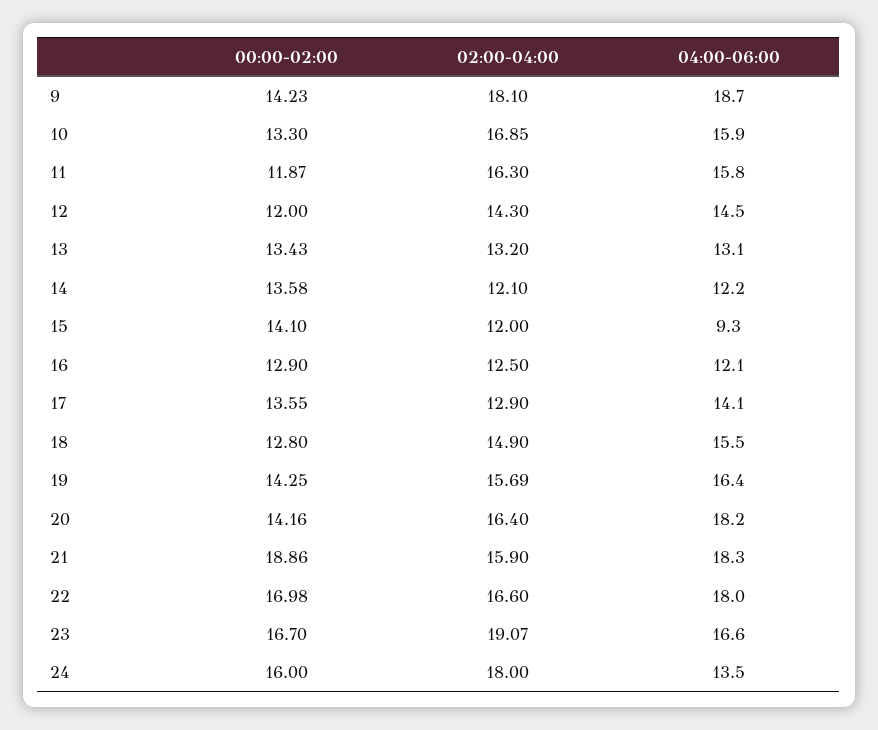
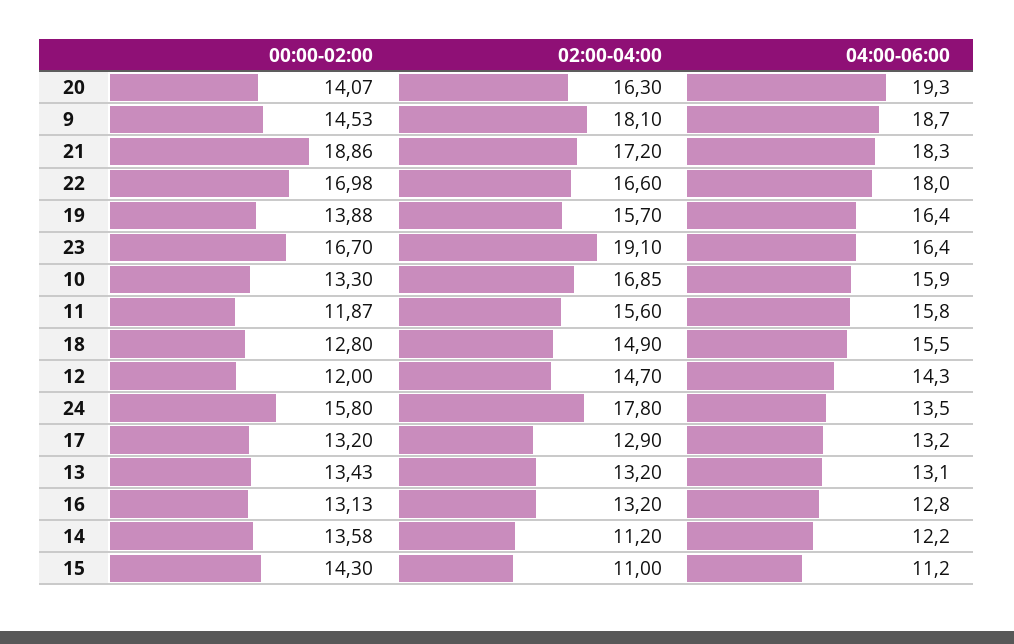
  {
    "00:00-02:00": {
-     "9": 14.23,
+     "9": 14.53,
      "10": 13.3,
      "11": 11.87,
      "12": 12,
      "13": 13.43,
      "14": 13.58,
-     "15": 14.1,
+     "15": 14.3,
-     "16": 12.9,
+     "16": 13.13,
-     "17": 13.55,
+     "17": 13.2,
      "18": 12.8,
-     "19": 14.25,
+     "19": 13.88,
-     "20": 14.16,
+     "20": 14.07,
      "21": 18.86,
      "22": 16.98,
      "23": 16.7,
-     "24": 16
+     "24": 15.8
    },
    "02:00-04:00": {
      "9": 18.1,
      "10": 16.85,
-     "11": 16.3,
+     "11": 15.6,
-     "12": 14.3,
+     "12": 14.7,
      "13": 13.2,
-     "14": 12.1,
+     "14": 11.2,
-     "15": 12,
+     "15": 11,
-     "16": 12.5,
+     "16": 13.2,
      "17": 12.9,
      "18": 14.9,
-     "19": 15.69,
+     "19": 15.7,
-     "20": 16.4,
+     "20": 16.3,
-     "21": 15.9,
+     "21": 17.2,
      "22": 16.6,
-     "23": 19.07,
+     "23": 19.1,
-     "24": 18
+     "24": 17.8
    },
    "04:00-06:00": {
      "9": 18.7,
      "10": 15.9,
      "11": 15.8,
-     "12": 14.5,
+     "12": 14.3,
      "13": 13.1,
      "14": 12.2,
-     "15": 9.3,
+     "15": 11.2,
-     "16": 12.1,
+     "16": 12.8,
-     "17": 14.1,
+     "17": 13.2,
      "18": 15.5,
      "19": 16.4,
-     "20": 18.2,
+     "20": 19.3,
      "21": 18.3,
      "22": 18,
-     "23": 16.6,
+     "23": 16.4,
      "24": 13.5
    }
  }

